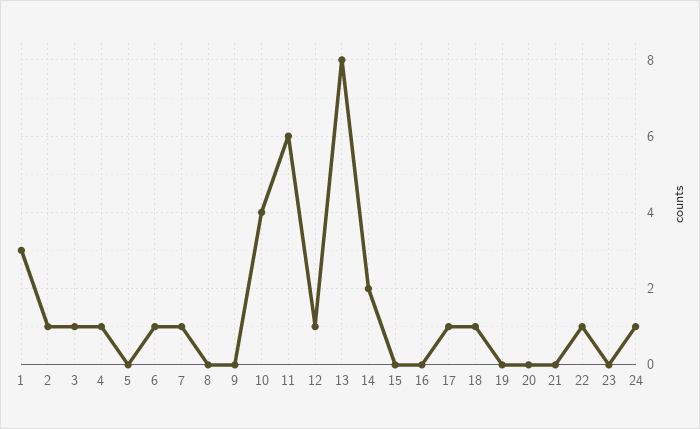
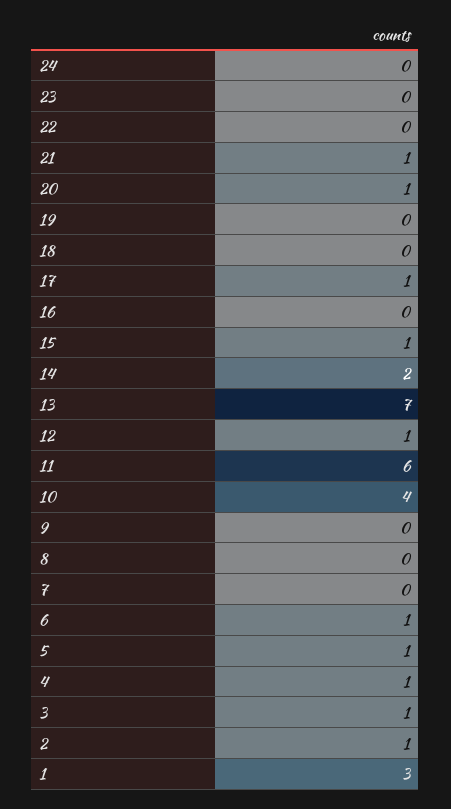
  {
    "1": 3,
    "2": 1,
    "3": 1,
    "4": 1,
-   "5": 0,
+   "5": 1,
    "6": 1,
-   "7": 1,
+   "7": 0,
    "8": 0,
    "9": 0,
    "10": 4,
    "11": 6,
    "12": 1,
-   "13": 8,
+   "13": 7,
    "14": 2,
-   "15": 0,
+   "15": 1,
    "16": 0,
    "17": 1,
-   "18": 1,
+   "18": 0,
    "19": 0,
-   "20": 0,
+   "20": 1,
-   "21": 0,
+   "21": 1,
-   "22": 1,
+   "22": 0,
    "23": 0,
-   "24": 1
+   "24": 0
  }

